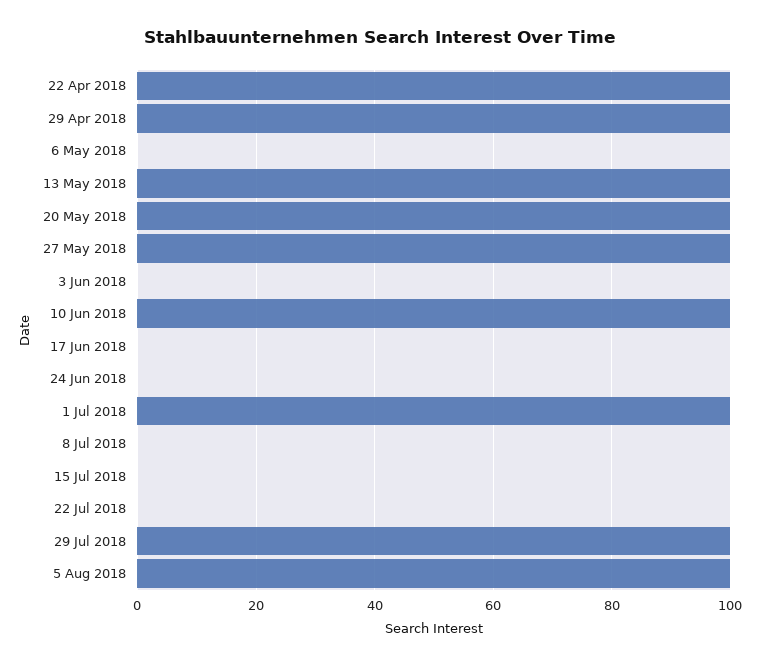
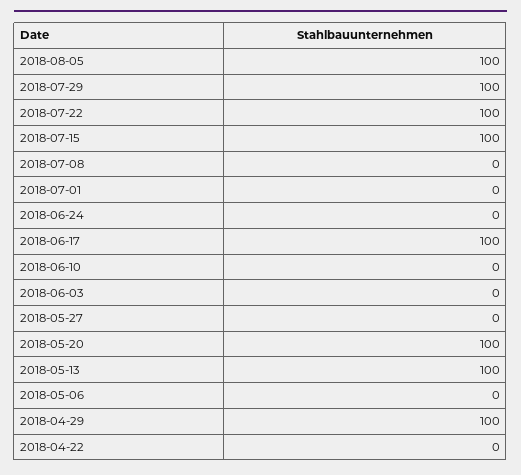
  {
-   "22 Apr 2018": 100,
+   "22 Apr 2018": 0,
    "29 Apr 2018": 100,
    "6 May 2018": 0,
    "13 May 2018": 100,
    "20 May 2018": 100,
-   "27 May 2018": 100,
+   "27 May 2018": 0,
    "3 Jun 2018": 0,
-   "10 Jun 2018": 100,
+   "10 Jun 2018": 0,
-   "17 Jun 2018": 0,
+   "17 Jun 2018": 100,
    "24 Jun 2018": 0,
-   "1 Jul 2018": 100,
+   "1 Jul 2018": 0,
    "8 Jul 2018": 0,
-   "15 Jul 2018": 0,
+   "15 Jul 2018": 100,
-   "22 Jul 2018": 0,
+   "22 Jul 2018": 100,
    "29 Jul 2018": 100,
    "5 Aug 2018": 100
  }

